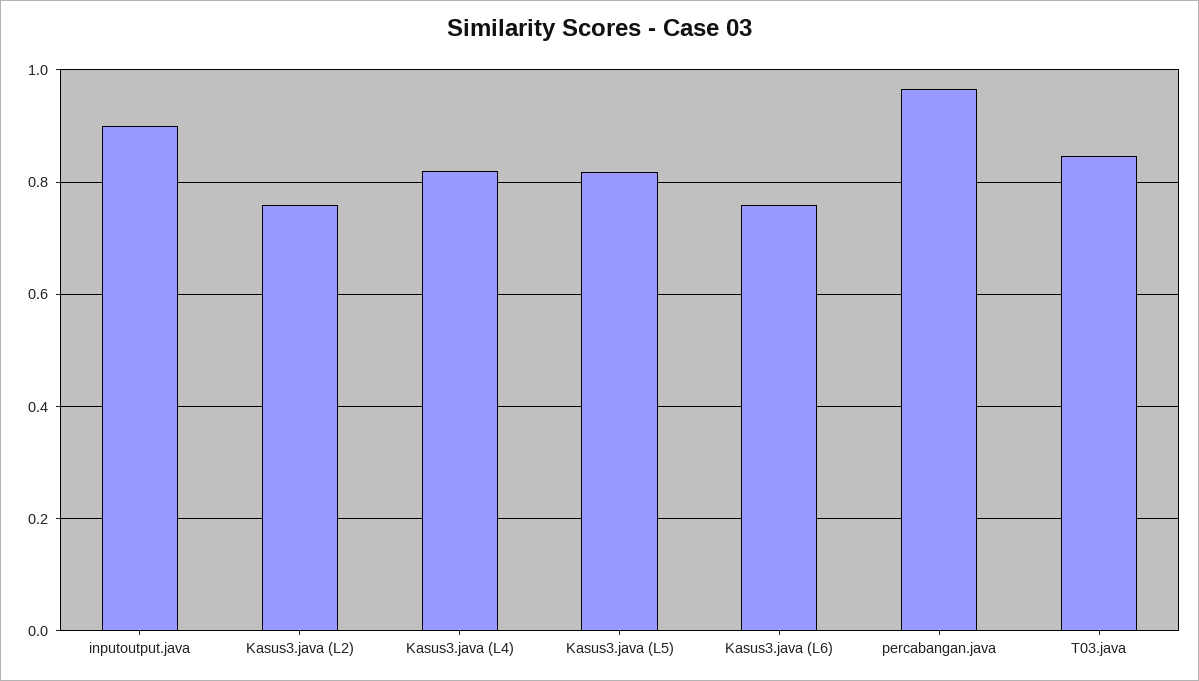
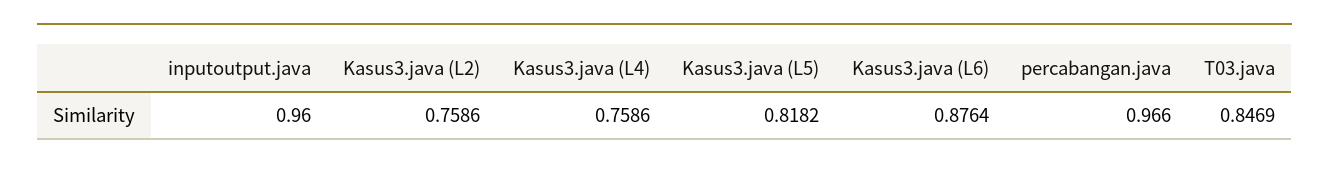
  {
-   "inputoutput.java": 0.9,
+   "inputoutput.java": 0.96,
    "Kasus3.java (L2)": 0.7586,
-   "Kasus3.java (L4)": 0.82,
+   "Kasus3.java (L4)": 0.7586,
    "Kasus3.java (L5)": 0.8182,
-   "Kasus3.java (L6)": 0.76,
+   "Kasus3.java (L6)": 0.8764,
    "percabangan.java": 0.966,
    "T03.java": 0.8469
  }

